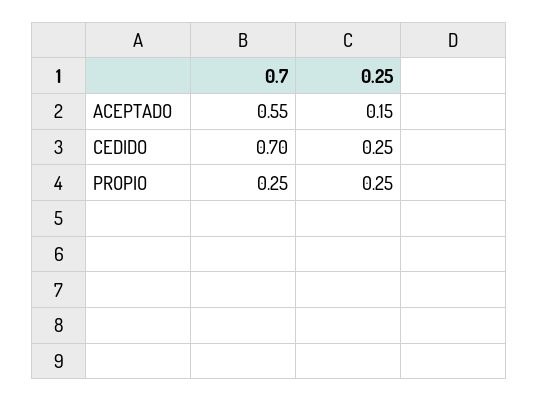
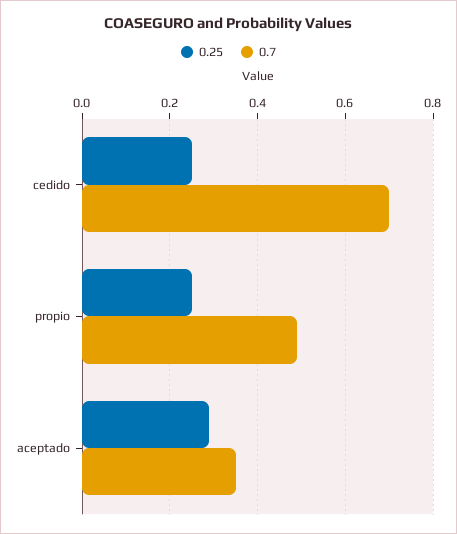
  {
    "0.7": {
-     "ACEPTADO": 0.55,
+     "ACEPTADO": 0.35,
      "CEDIDO": 0.7,
-     "PROPIO": 0.25
+     "PROPIO": 0.5
    },
    "0.25": {
-     "ACEPTADO": 0.15,
+     "ACEPTADO": 0.3,
      "CEDIDO": 0.25,
      "PROPIO": 0.25
    }
  }

